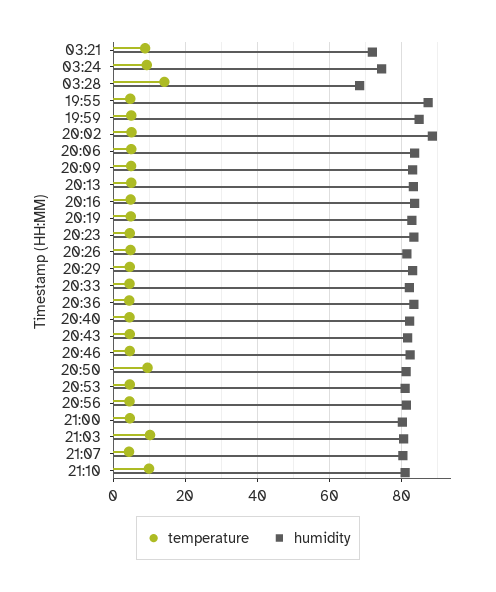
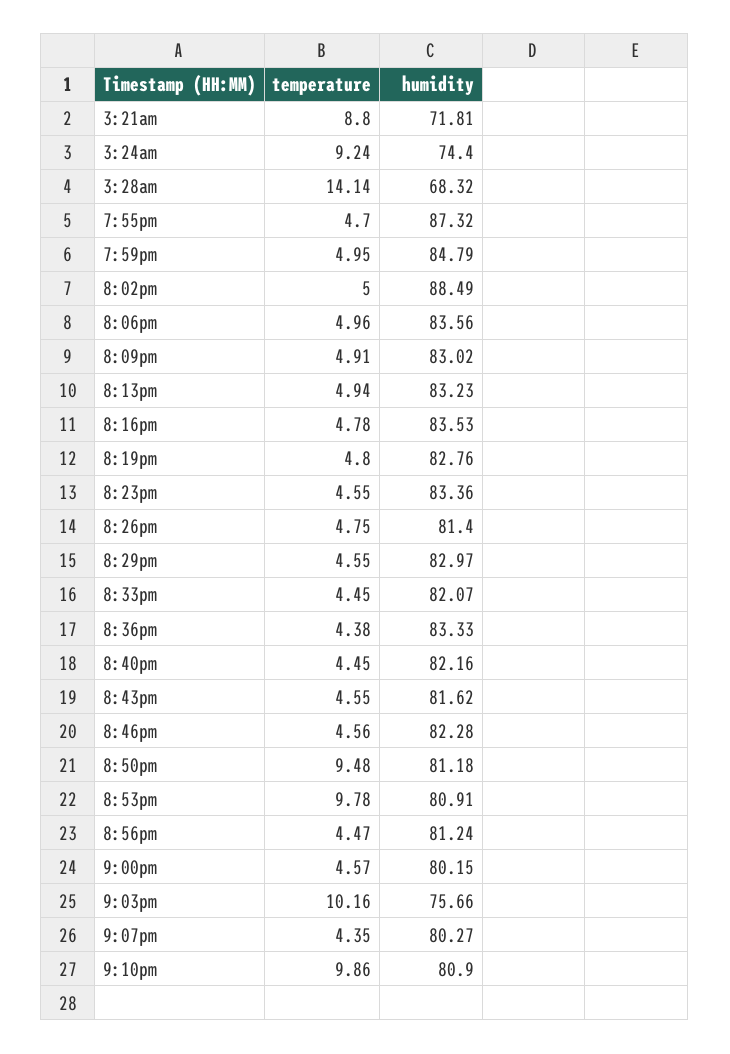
  {
    "temperature": {
      "03:21": 8.8,
      "03:24": 9.24,
      "03:28": 14.14,
      "19:55": 4.7,
      "19:59": 4.95,
      "20:02": 5,
      "20:06": 4.96,
      "20:09": 4.91,
      "20:13": 4.94,
      "20:16": 4.78,
      "20:19": 4.8,
      "20:23": 4.55,
      "20:26": 4.75,
      "20:29": 4.55,
      "20:33": 4.45,
      "20:36": 4.38,
      "20:40": 4.45,
      "20:43": 4.55,
      "20:46": 4.56,
      "20:50": 9.48,
-     "20:53": 4,
+     "20:53": 9.78,
      "20:56": 4.47,
      "21:00": 4.57,
      "21:03": 10.16,
      "21:07": 4.35,
      "21:10": 9.86
    },
    "humidity": {
      "03:21": 71.81,
      "03:24": 74.4,
      "03:28": 68.32,
      "19:55": 87.32,
      "19:59": 84.79,
      "20:02": 88.49,
      "20:06": 83.56,
      "20:09": 83.02,
      "20:13": 83.23,
      "20:16": 83.53,
      "20:19": 82.76,
      "20:23": 83.36,
      "20:26": 81.4,
      "20:29": 82.97,
      "20:33": 82.07,
      "20:36": 83.33,
      "20:40": 82.16,
      "20:43": 81.62,
      "20:46": 82.28,
      "20:50": 81.18,
      "20:53": 80.91,
      "20:56": 81.24,
      "21:00": 80.15,
-     "21:03": 80,
+     "21:03": 75.66,
      "21:07": 80.27,
      "21:10": 80.9
    }
  }

